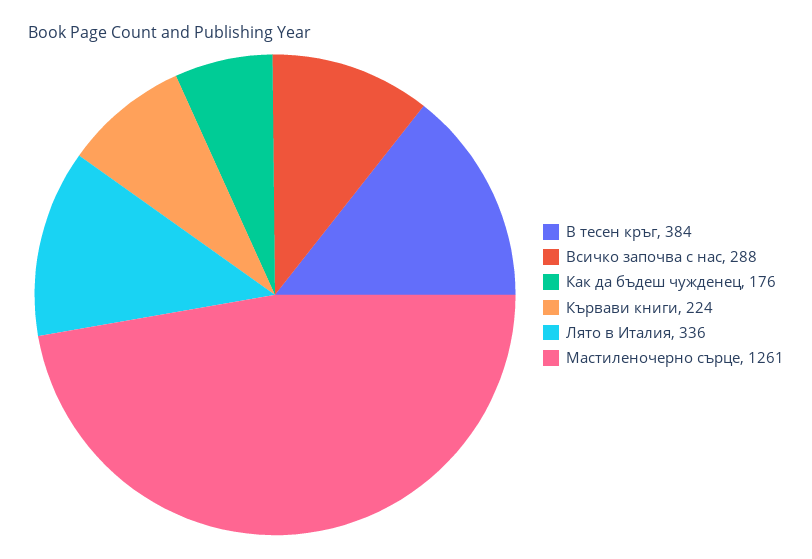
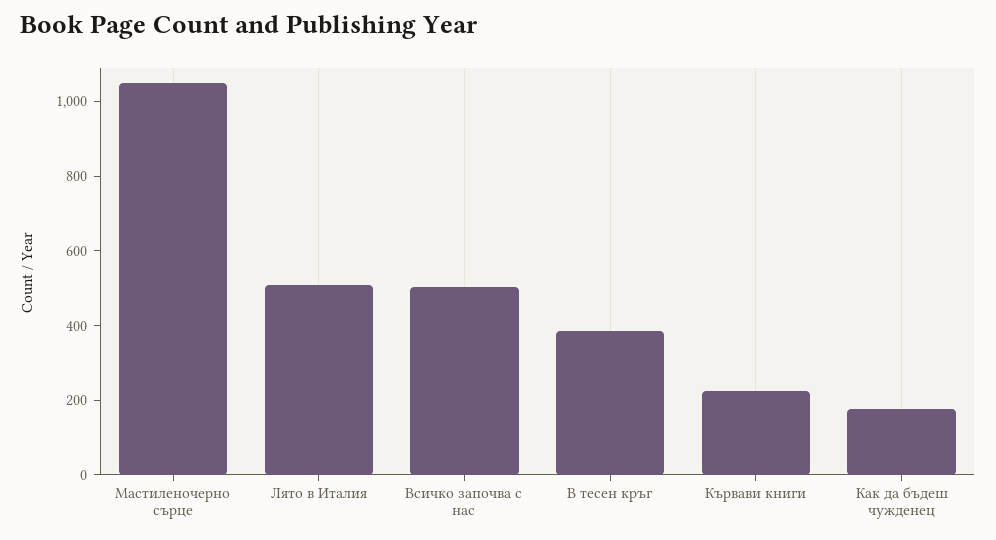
  {
    "В тесен кръг": 384,
-   "Всичко започва с нас": 288,
+   "Всичко започва с нас": 500,
    "Как да бъдеш чужденец": 176,
    "Кървави книги": 224,
-   "Лято в Италия": 336,
+   "Лято в Италия": 500,
-   "Мастиленочерно сърце": 1261
+   "Мастиленочерно сърце": 1050
  }

